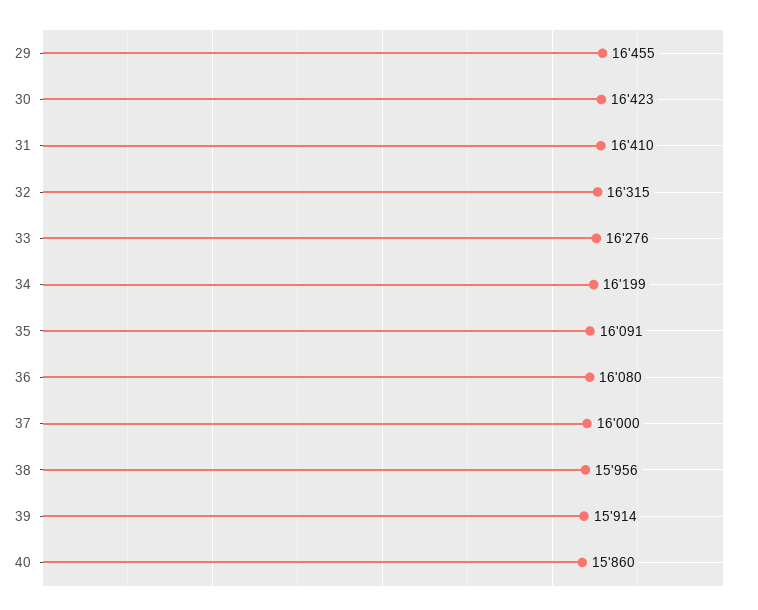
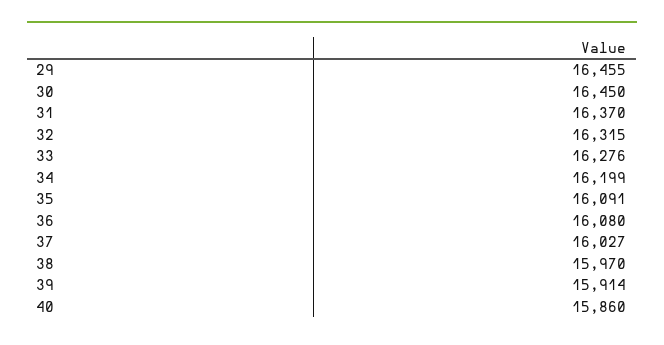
  {
    "29": 16455,
-   "30": 16423,
+   "30": 16450,
-   "31": 16410,
+   "31": 16370,
    "32": 16315,
    "33": 16276,
    "34": 16199,
    "35": 16091,
    "36": 16080,
-   "37": 16000,
+   "37": 16027,
-   "38": 15956,
+   "38": 15970,
    "39": 15914,
    "40": 15860
  }

